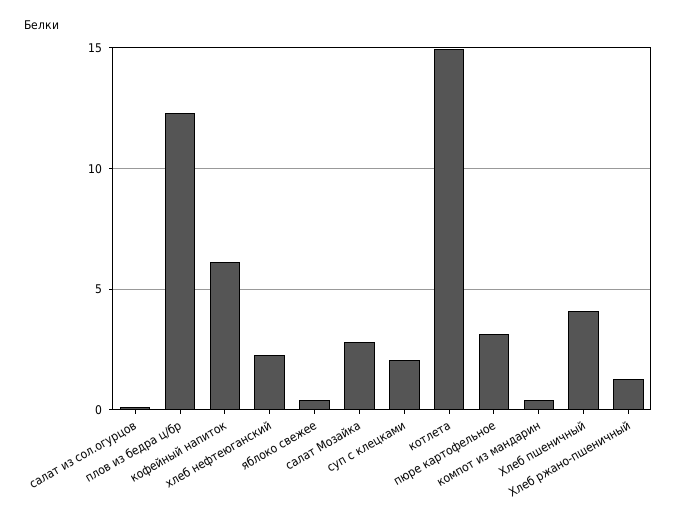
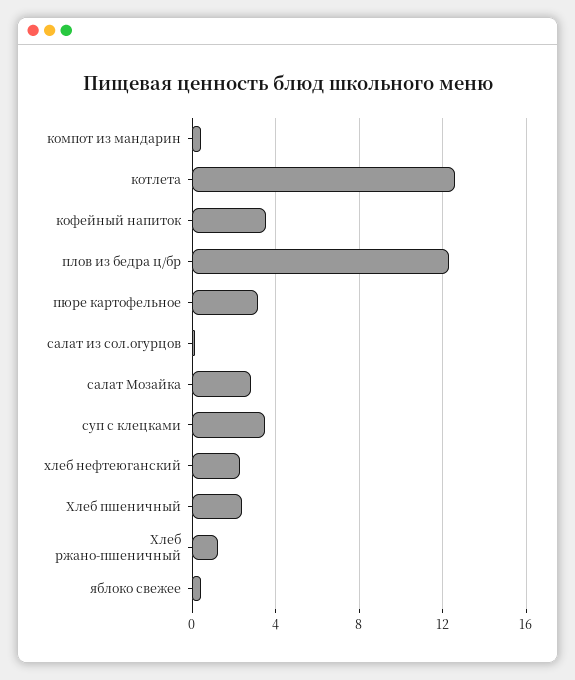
  {
    "салат из сол.огурцов": 0,
    "плов из бедра ц/бр": 12.5,
-   "кофейный напиток": 6,
+   "кофейный напиток": 3.5,
    "хлеб нефтеюганский": 2.5,
    "яблоко свежее": 0.5,
    "салат Мозайка": 3,
-   "суп с клецками": 2,
+   "суп с клецками": 3.5,
-   "котлета": 15,
+   "котлета": 12.5,
    "пюре картофельное": 3,
    "компот из мандарин": 0.5,
-   "Хлеб пшеничный": 4,
+   "Хлеб пшеничный": 2.5,
    "Хлеб ржано-пшеничный": 1.5
  }

